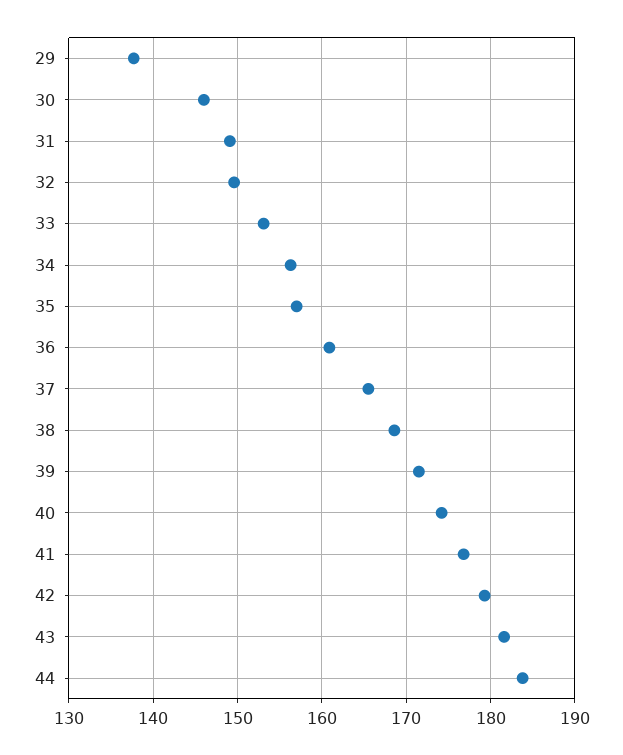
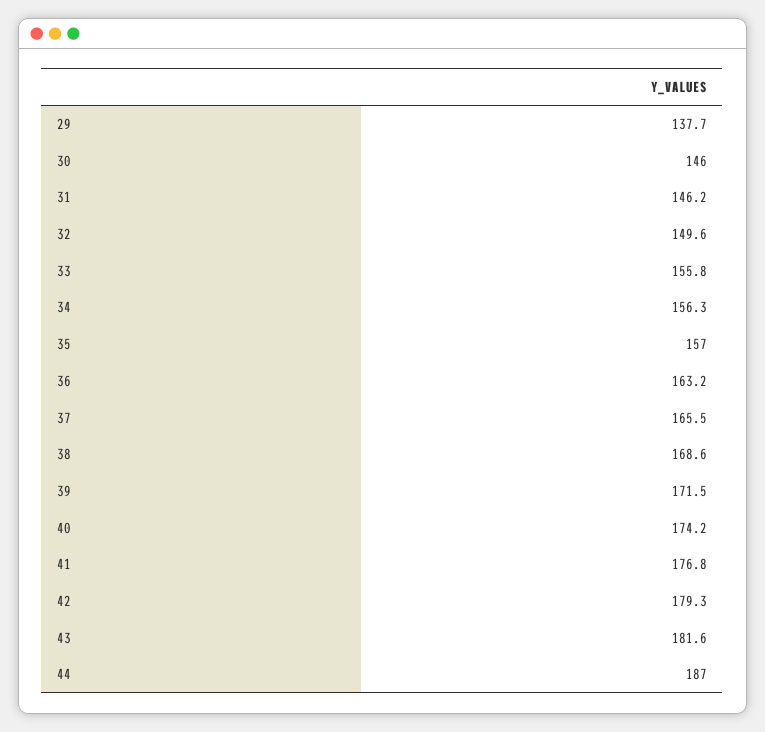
  {
    "29": 137.7,
    "30": 146,
-   "31": 149,
+   "31": 146.2,
    "32": 149.6,
-   "33": 153,
+   "33": 155.8,
    "34": 156.3,
    "35": 157,
-   "36": 161,
+   "36": 163.2,
    "37": 165.5,
    "38": 168.6,
    "39": 171.5,
    "40": 174.2,
    "41": 176.8,
    "42": 179.3,
    "43": 181.6,
-   "44": 184
+   "44": 187
  }

